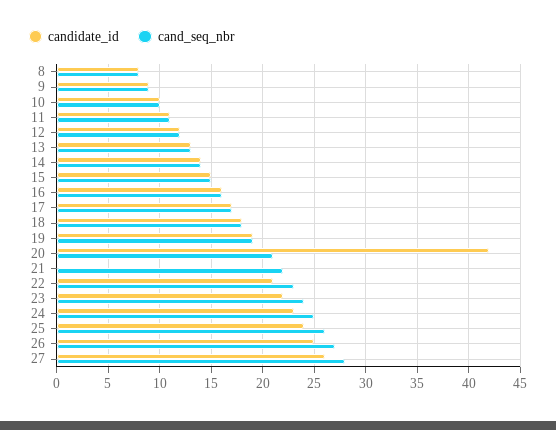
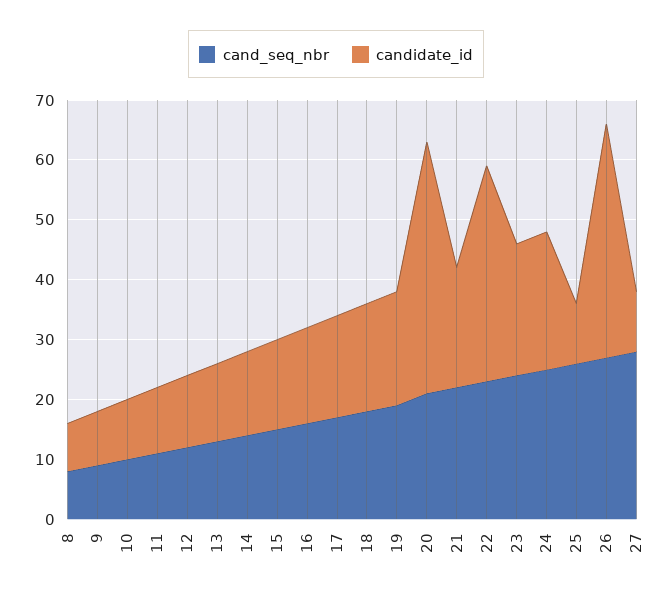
  {
    "candidate_id": {
      "8": 8,
      "9": 9,
      "10": 10,
      "11": 11,
      "12": 12,
      "13": 13,
      "14": 14,
      "15": 15,
      "16": 16,
      "17": 17,
      "18": 18,
      "19": 19,
      "20": 42,
-     "21": 0,
+     "21": 20,
-     "22": 21,
+     "22": 35,
      "23": 22,
      "24": 23,
-     "25": 24,
+     "25": 10,
-     "26": 25,
+     "26": 40,
-     "27": 26
+     "27": 10
    },
    "cand_seq_nbr": {
      "8": 8,
      "9": 9,
      "10": 10,
      "11": 11,
      "12": 12,
      "13": 13,
      "14": 14,
      "15": 15,
      "16": 16,
      "17": 17,
      "18": 18,
      "19": 19,
      "20": 21,
      "21": 22,
      "22": 23,
      "23": 24,
      "24": 25,
      "25": 26,
      "26": 27,
      "27": 28
    }
  }

